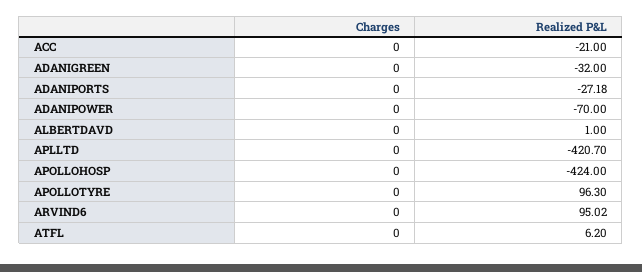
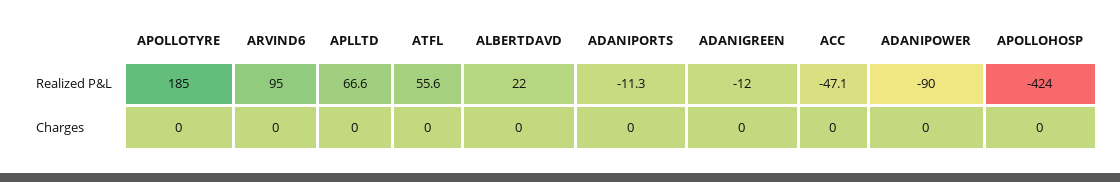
  {
    "Charges": {
      "ACC": 0,
      "ADANIGREEN": 0,
      "ADANIPORTS": 0,
      "ADANIPOWER": 0,
      "ALBERTDAVD": 0,
      "APLLTD": 0,
      "APOLLOHOSP": 0,
      "APOLLOTYRE": 0,
      "ARVIND6": 0,
      "ATFL": 0
    },
    "Realized P&L": {
-     "ACC": -21,
+     "ACC": -47.1,
-     "ADANIGREEN": -32,
+     "ADANIGREEN": -12,
-     "ADANIPORTS": -27.18,
+     "ADANIPORTS": -11.3,
-     "ADANIPOWER": -70,
+     "ADANIPOWER": -90,
-     "ALBERTDAVD": 1,
+     "ALBERTDAVD": 22,
-     "APLLTD": -420.7,
+     "APLLTD": 66.6,
      "APOLLOHOSP": -424,
-     "APOLLOTYRE": 96.3,
+     "APOLLOTYRE": 185,
      "ARVIND6": 95.02,
-     "ATFL": 6.2
+     "ATFL": 55.6
    }
  }

